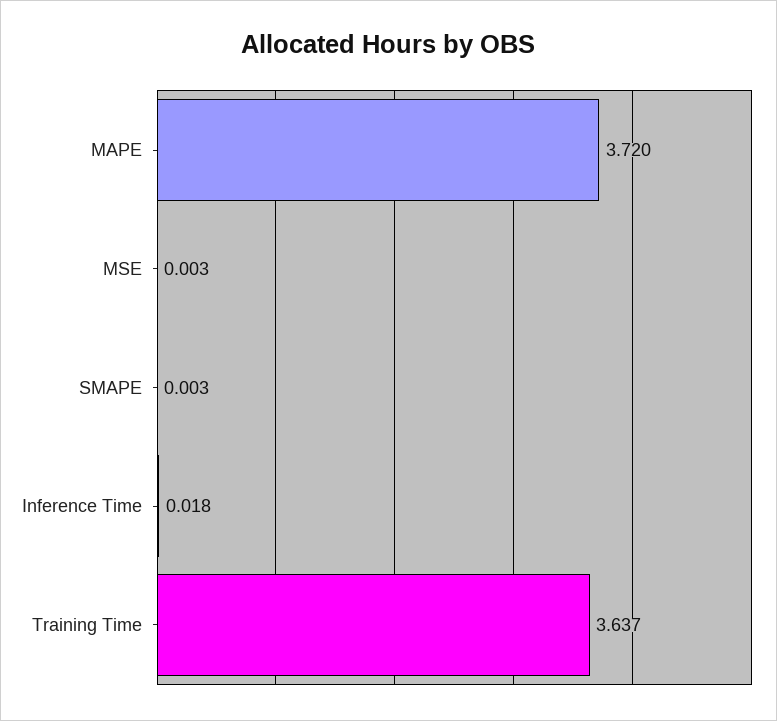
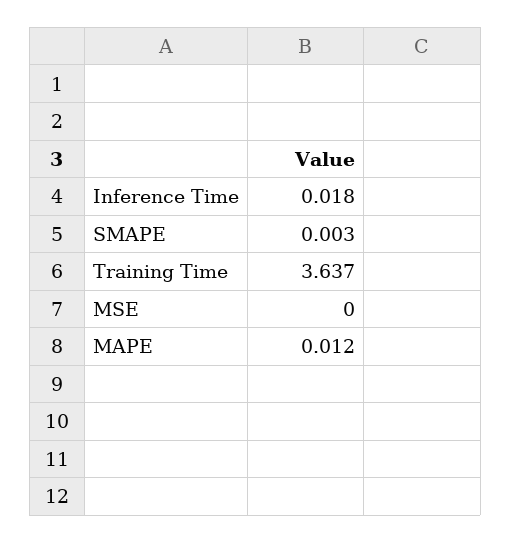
  {
-   "MAPE": 3.72,
+   "MAPE": 0.012,
-   "MSE": 0.003,
+   "MSE": 0,
    "SMAPE": 0.003,
    "Inference Time": 0.018,
    "Training Time": 3.637
  }

